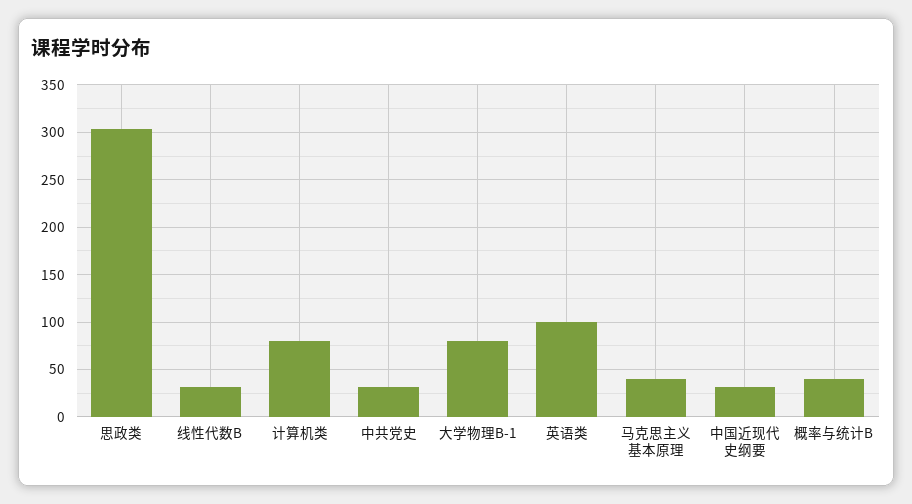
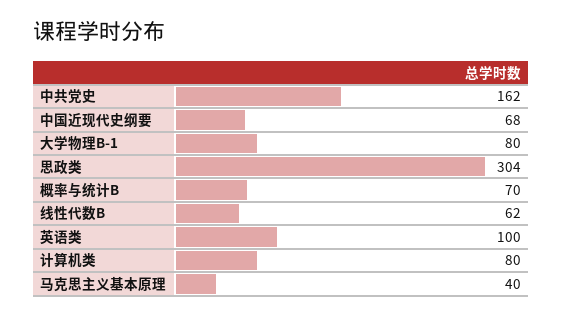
  {
    "思政类": 304,
-   "线性代数B": 30,
+   "线性代数B": 62,
    "计算机类": 80,
-   "中共党史": 30,
+   "中共党史": 162,
    "大学物理B-1": 80,
    "英语类": 100,
    "马克思主义基本原理": 40,
-   "中国近现代史纲要": 30,
+   "中国近现代史纲要": 68,
-   "概率与统计B": 40
+   "概率与统计B": 70
  }

